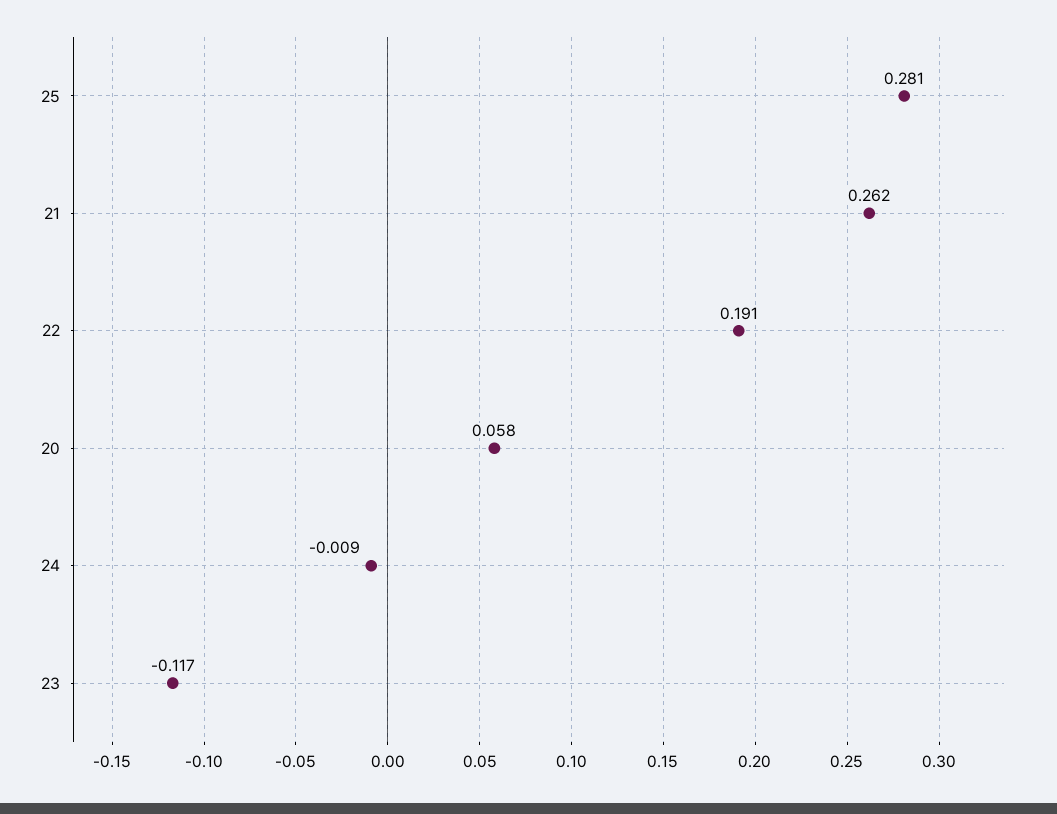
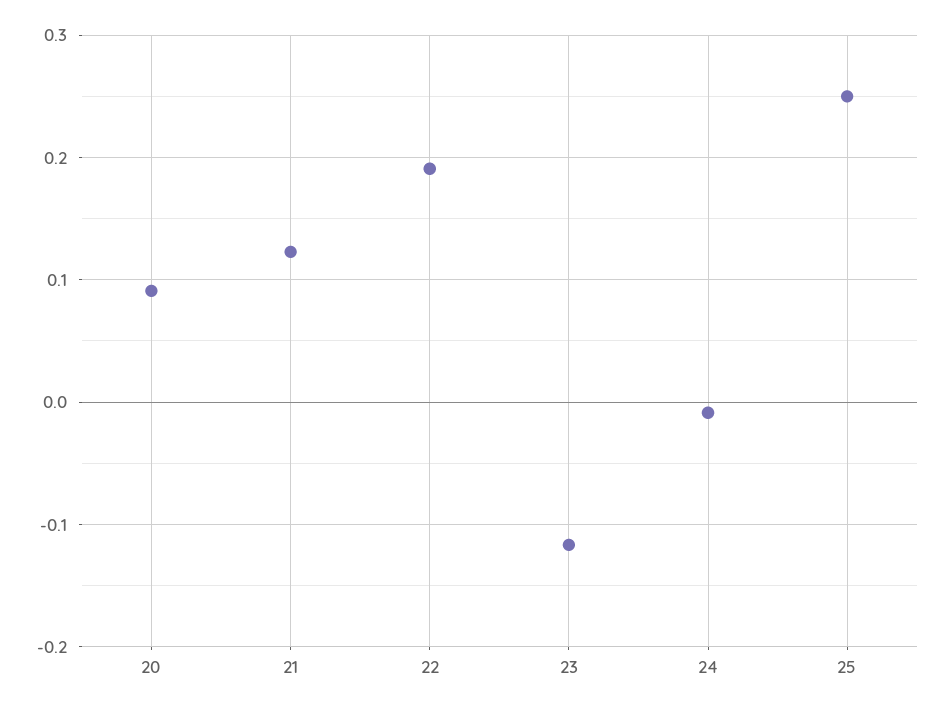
  {
-   "25": 0.281,
+   "25": 0.25,
-   "21": 0.262,
+   "21": 0.12,
    "22": 0.191,
-   "20": 0.058,
+   "20": 0.09,
    "24": -0.009,
    "23": -0.117
  }

